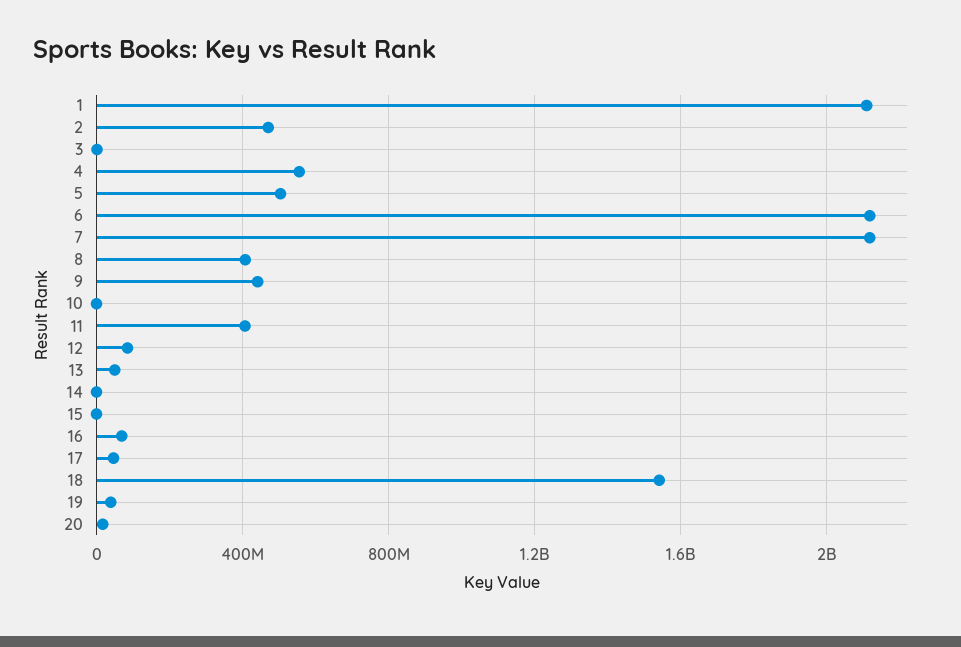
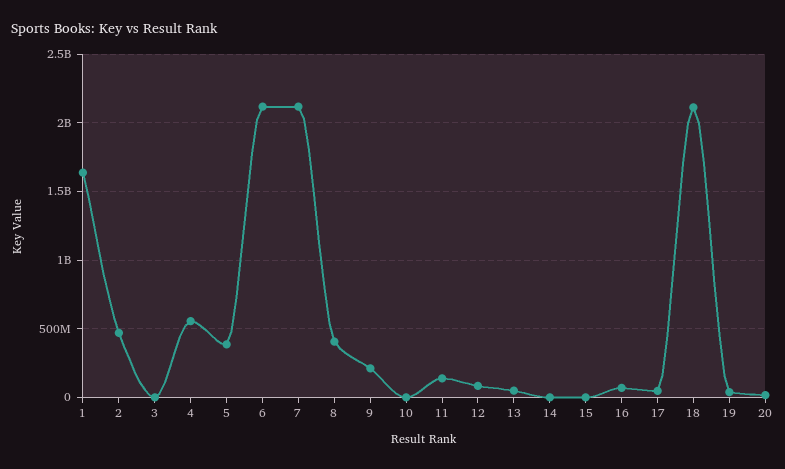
  {
-   "1": 2100000000,
+   "1": 1650000000,
    "2": 450000000,
    "3": 0,
    "4": 550000000,
-   "5": 500000000,
+   "5": 400000000,
    "6": 2100000000,
    "7": 2100000000,
    "8": 400000000,
-   "9": 450000000,
+   "9": 200000000,
    "10": 0,
-   "11": 400000000,
+   "11": 150000000,
    "12": 100000000,
    "13": 50000000,
    "14": 0,
    "15": 0,
    "16": 50000000,
    "17": 50000000,
-   "18": 1550000000,
+   "18": 2100000000,
    "19": 50000000,
    "20": 0
  }

